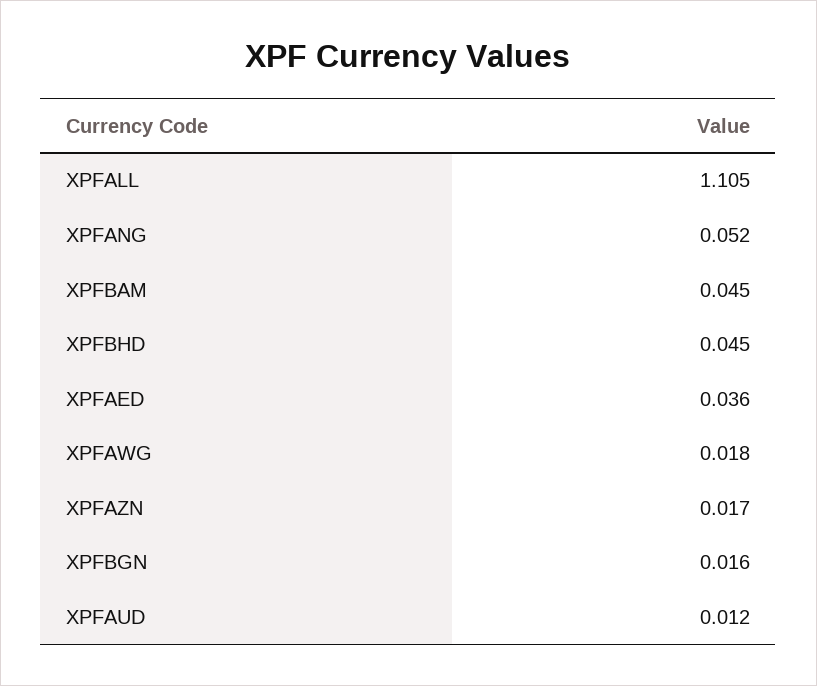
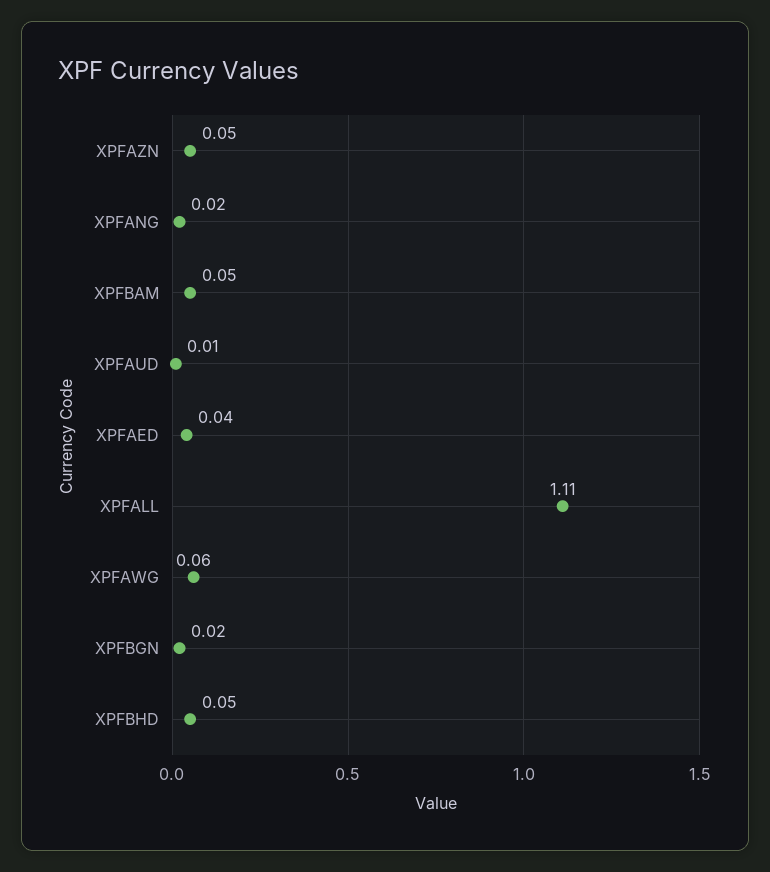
  {
    "XPFALL": 1.105,
-   "XPFANG": 0.052,
+   "XPFANG": 0.02,
    "XPFBAM": 0.045,
    "XPFBHD": 0.045,
    "XPFAED": 0.036,
-   "XPFAWG": 0.018,
+   "XPFAWG": 0.06,
-   "XPFAZN": 0.017,
+   "XPFAZN": 0.05,
    "XPFBGN": 0.016,
    "XPFAUD": 0.012
  }

